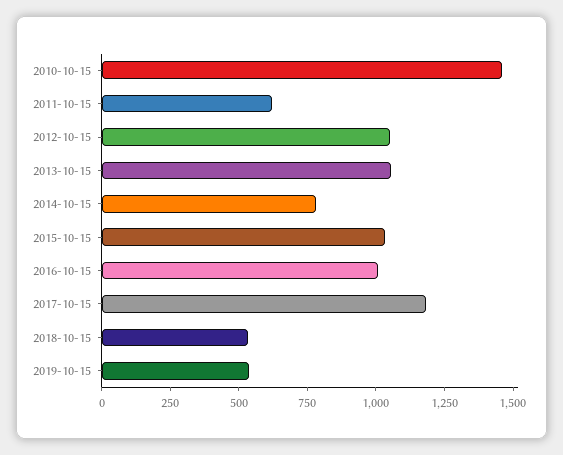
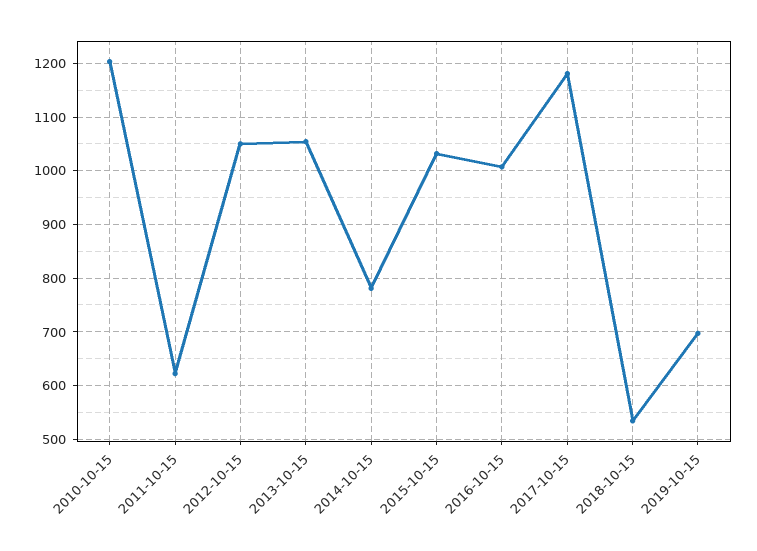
  {
-   "2010-10-15": 1450,
+   "2010-10-15": 1200,
    "2011-10-15": 620,
    "2012-10-15": 1060,
    "2013-10-15": 1060,
    "2014-10-15": 780,
    "2015-10-15": 1040,
    "2016-10-15": 1000,
    "2017-10-15": 1180,
    "2018-10-15": 540,
-   "2019-10-15": 550
+   "2019-10-15": 700
  }

